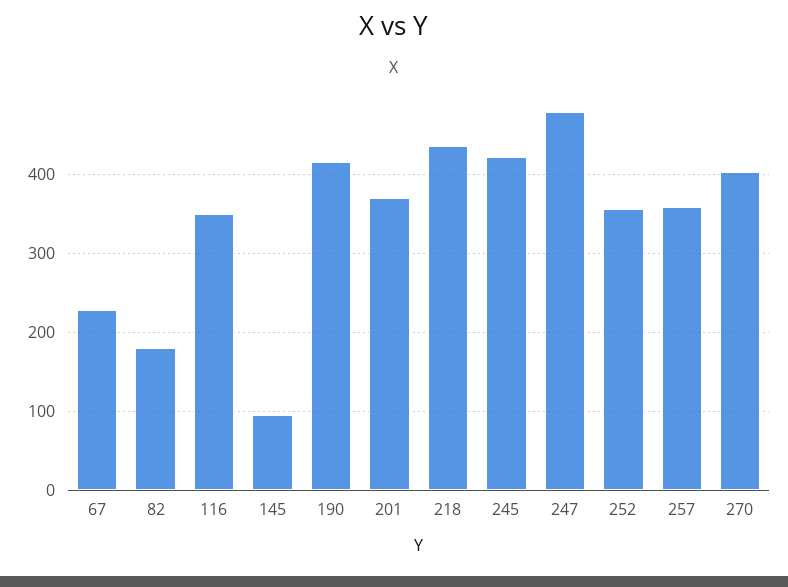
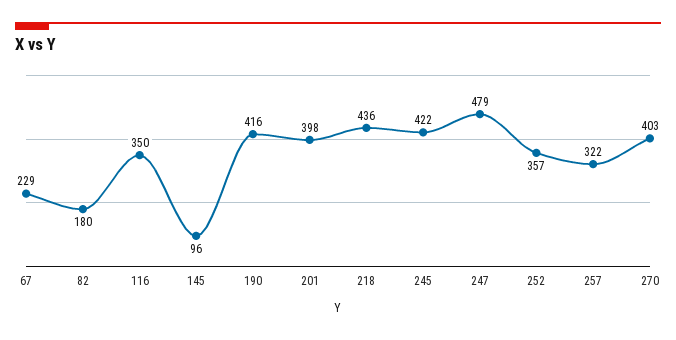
  {
    "67": 229,
    "82": 180,
    "116": 350,
    "145": 96,
    "190": 416,
-   "201": 370,
+   "201": 398,
    "218": 436,
    "245": 422,
    "247": 479,
    "252": 357,
-   "257": 360,
+   "257": 322,
    "270": 403
  }

